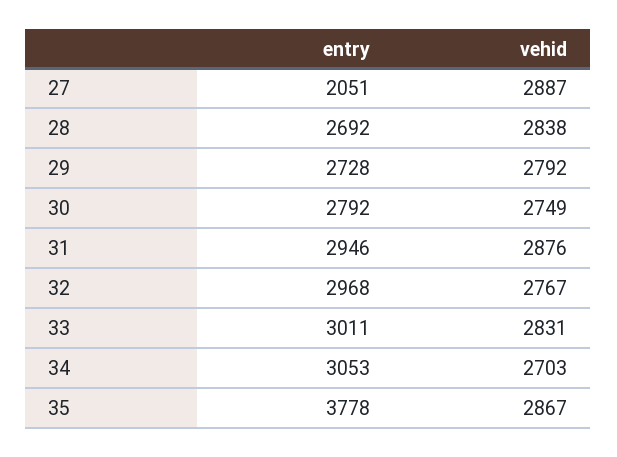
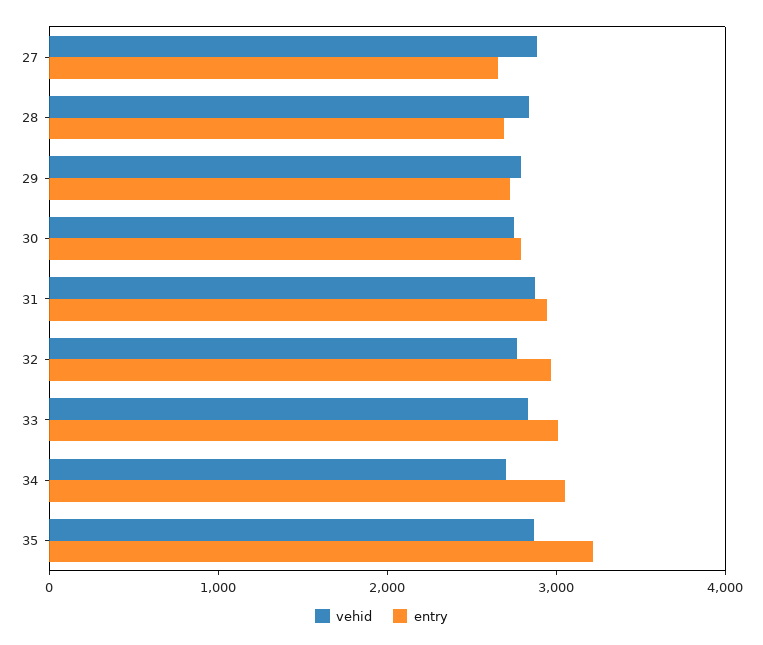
  {
    "entry": {
-     "27": 2051,
+     "27": 2600,
      "28": 2692,
      "29": 2728,
      "30": 2792,
      "31": 2946,
      "32": 2968,
      "33": 3011,
      "34": 3053,
-     "35": 3778
+     "35": 3200
    },
    "vehid": {
      "27": 2887,
      "28": 2838,
      "29": 2792,
      "30": 2749,
      "31": 2876,
      "32": 2767,
      "33": 2831,
      "34": 2703,
      "35": 2867
    }
  }

